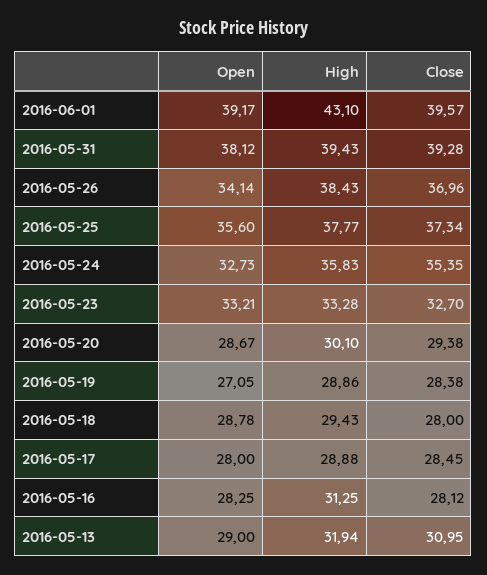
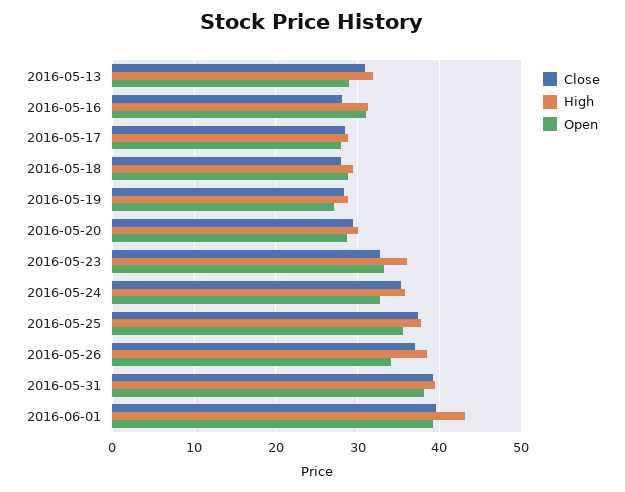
  {
    "Open": {
      "2016-06-01": 39.17,
      "2016-05-31": 38.12,
      "2016-05-26": 34.14,
      "2016-05-25": 35.6,
      "2016-05-24": 32.73,
      "2016-05-23": 33.21,
      "2016-05-20": 28.67,
      "2016-05-19": 27.05,
      "2016-05-18": 28.78,
      "2016-05-17": 28,
-     "2016-05-16": 28.25,
+     "2016-05-16": 31,
      "2016-05-13": 29
    },
    "High": {
      "2016-06-01": 43.1,
      "2016-05-31": 39.43,
      "2016-05-26": 38.43,
      "2016-05-25": 37.77,
      "2016-05-24": 35.83,
-     "2016-05-23": 33.28,
+     "2016-05-23": 36,
      "2016-05-20": 30.1,
      "2016-05-19": 28.86,
      "2016-05-18": 29.43,
      "2016-05-17": 28.88,
      "2016-05-16": 31.25,
      "2016-05-13": 31.94
    },
    "Close": {
      "2016-06-01": 39.57,
      "2016-05-31": 39.28,
      "2016-05-26": 36.96,
      "2016-05-25": 37.34,
      "2016-05-24": 35.35,
      "2016-05-23": 32.7,
      "2016-05-20": 29.38,
      "2016-05-19": 28.38,
      "2016-05-18": 28,
      "2016-05-17": 28.45,
      "2016-05-16": 28.12,
      "2016-05-13": 30.95
    }
  }

